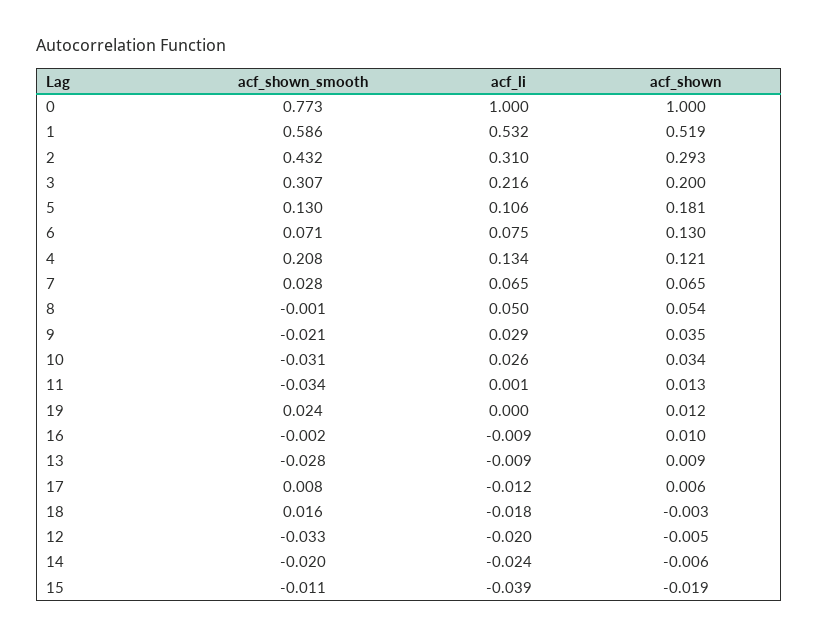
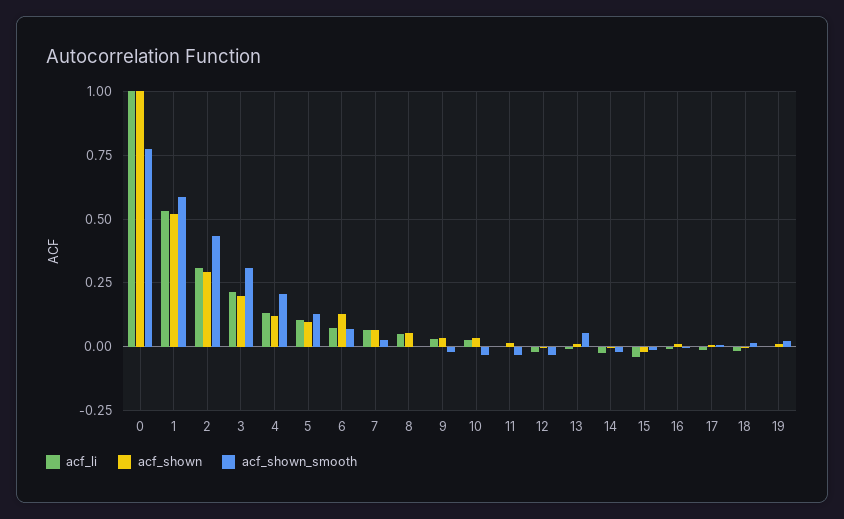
  {
    "acf_shown_smooth": {
      "0": 0.773,
      "1": 0.586,
      "2": 0.432,
      "3": 0.307,
      "5": 0.13,
      "6": 0.071,
      "4": 0.208,
      "7": 0.028,
      "8": -0.001,
      "9": -0.021,
      "10": -0.031,
      "11": -0.034,
      "19": 0.024,
      "16": -0.002,
-     "13": -0.028,
+     "13": 0.05,
      "17": 0.008,
      "18": 0.016,
      "12": -0.033,
      "14": -0.02,
      "15": -0.011
    },
    "acf_li": {
      "0": 1,
      "1": 0.532,
      "2": 0.31,
      "3": 0.216,
      "5": 0.106,
      "6": 0.075,
      "4": 0.134,
      "7": 0.065,
      "8": 0.05,
      "9": 0.029,
      "10": 0.026,
      "11": 0.001,
      "19": 0,
      "16": -0.009,
      "13": -0.009,
      "17": -0.012,
      "18": -0.018,
      "12": -0.02,
      "14": -0.024,
      "15": -0.039
    },
    "acf_shown": {
      "0": 1,
      "1": 0.519,
      "2": 0.293,
      "3": 0.2,
-     "5": 0.181,
+     "5": 0.1,
      "6": 0.13,
      "4": 0.121,
      "7": 0.065,
      "8": 0.054,
      "9": 0.035,
      "10": 0.034,
      "11": 0.013,
      "19": 0.012,
      "16": 0.01,
      "13": 0.009,
      "17": 0.006,
      "18": -0.003,
      "12": -0.005,
      "14": -0.006,
      "15": -0.019
    }
  }

